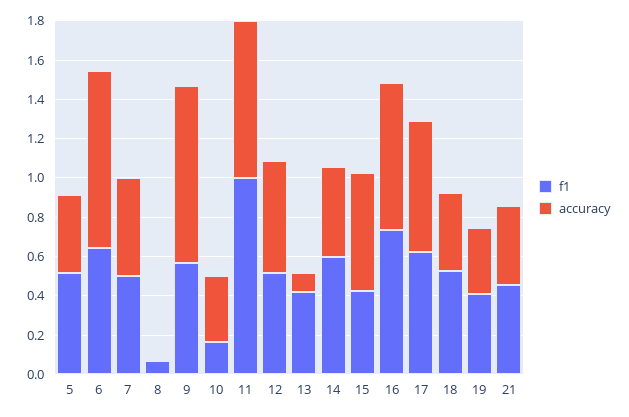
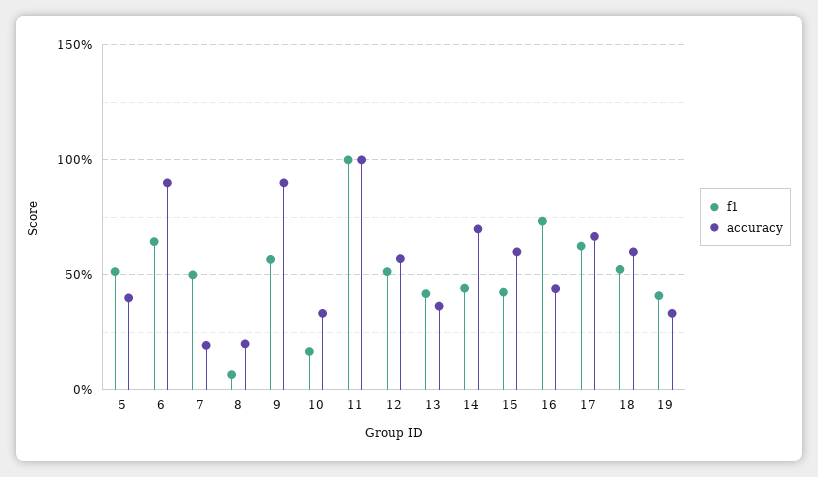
  {
    "f1": {
      "5": 0.5,
      "6": 0.65,
      "7": 0.5,
      "8": 0.05,
      "9": 0.55,
      "10": 0.15,
      "11": 1,
      "12": 0.5,
      "13": 0.4,
-     "14": 0.6,
+     "14": 0.45,
      "15": 0.45,
      "16": 0.75,
      "17": 0.65,
      "18": 0.5,
-     "19": 0.4,
+     "19": 0.4
-     "21": 0.45
    },
    "accuracy": {
      "5": 0.4,
      "6": 0.9,
-     "7": 0.5,
+     "7": 0.2,
-     "8": 0,
+     "8": 0.2,
      "9": 0.9,
      "10": 0.35,
-     "11": 0.8,
+     "11": 1,
      "12": 0.55,
-     "13": 0.1,
+     "13": 0.35,
-     "14": 0.45,
+     "14": 0.7,
      "15": 0.6,
-     "16": 0.75,
+     "16": 0.45,
      "17": 0.65,
-     "18": 0.4,
+     "18": 0.6,
-     "19": 0.35,
+     "19": 0.35
-     "21": 0.4
    }
  }

